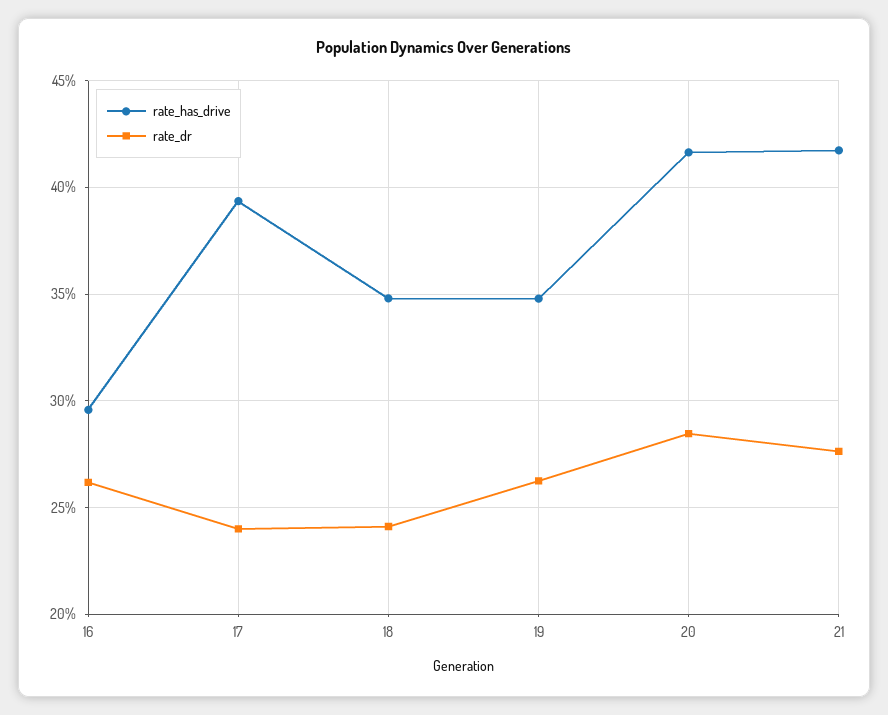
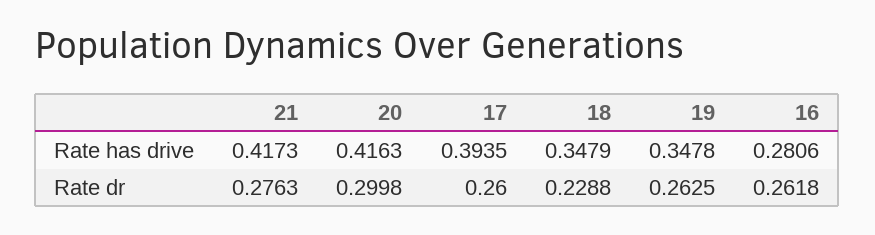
  {
    "rate_has_drive": {
-     "16": 0.295,
+     "16": 0.2806,
      "17": 0.3935,
      "18": 0.3479,
      "19": 0.3478,
      "20": 0.4163,
      "21": 0.4173
    },
    "rate_dr": {
      "16": 0.2618,
-     "17": 0.24,
+     "17": 0.26,
-     "18": 0.24,
+     "18": 0.2288,
      "19": 0.2625,
-     "20": 0.285,
+     "20": 0.2998,
      "21": 0.2763
    }
  }

